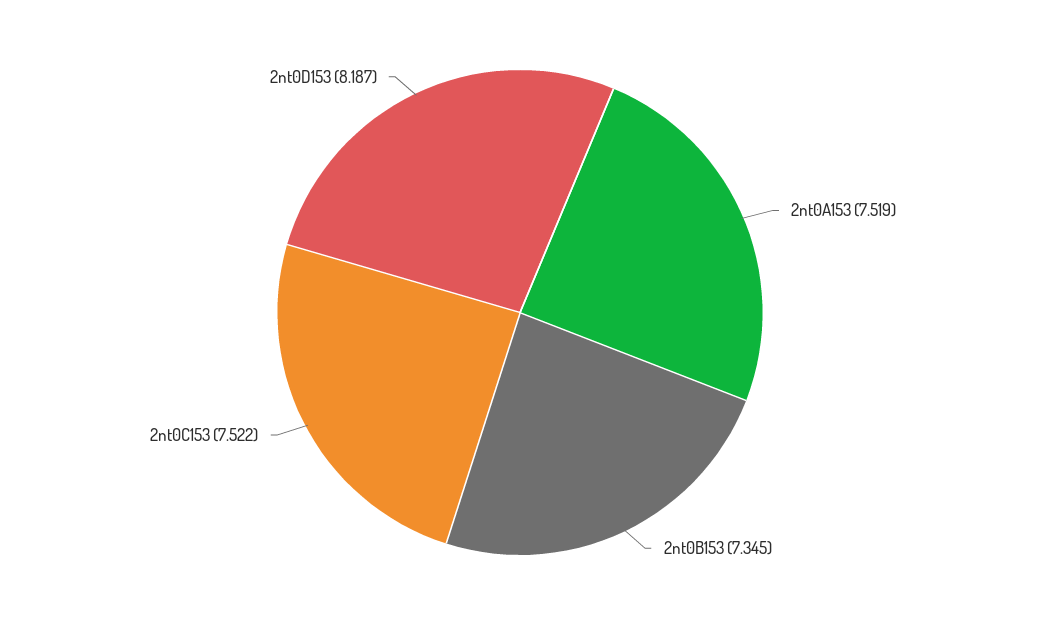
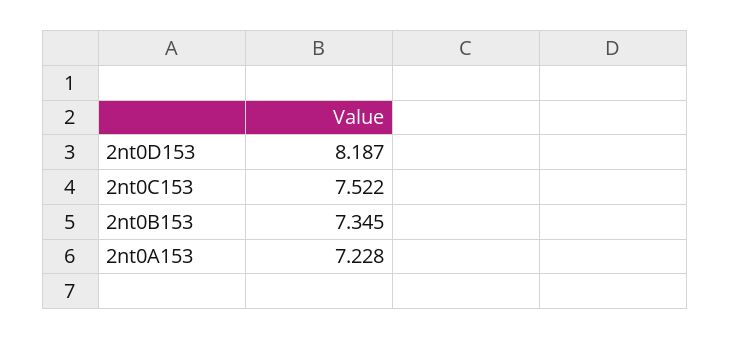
  {
-   "2nt0A153": 7.519,
+   "2nt0A153": 7.228,
    "2nt0B153": 7.345,
    "2nt0C153": 7.522,
    "2nt0D153": 8.187
  }

